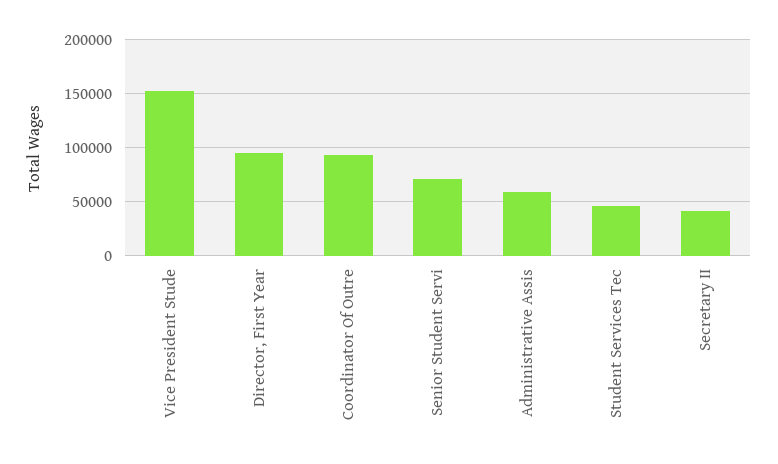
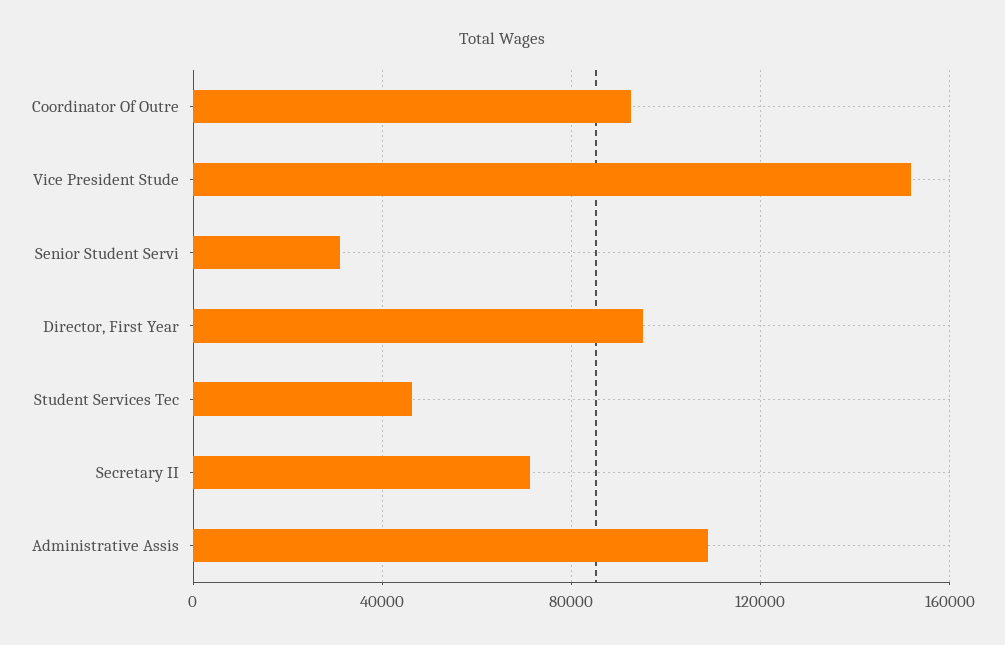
  {
    "Vice President Stude": 150000,
    "Director, First Year": 95000,
    "Coordinator Of Outre": 95000,
-   "Senior Student Servi": 70000,
+   "Senior Student Servi": 30000,
-   "Administrative Assis": 60000,
+   "Administrative Assis": 110000,
    "Student Services Tec": 45000,
-   "Secretary II": 40000
+   "Secretary II": 70000
  }

